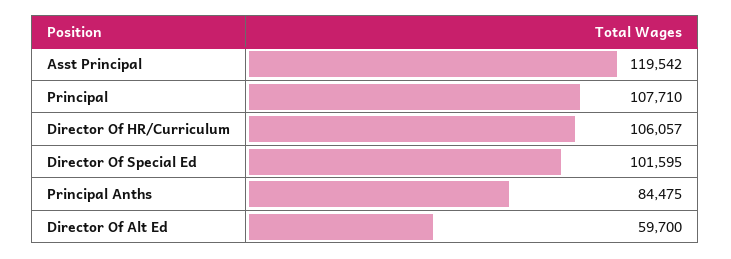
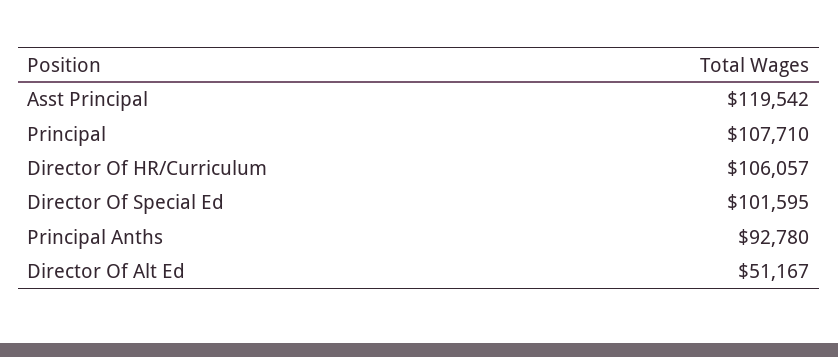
  {
    "Asst Principal": 119542,
    "Principal": 107710,
    "Director Of HR/Curriculum": 106057,
    "Director Of Special Ed": 101595,
-   "Principal Anths": 84475,
+   "Principal Anths": 92780,
-   "Director Of Alt Ed": 59700
+   "Director Of Alt Ed": 51167
  }

